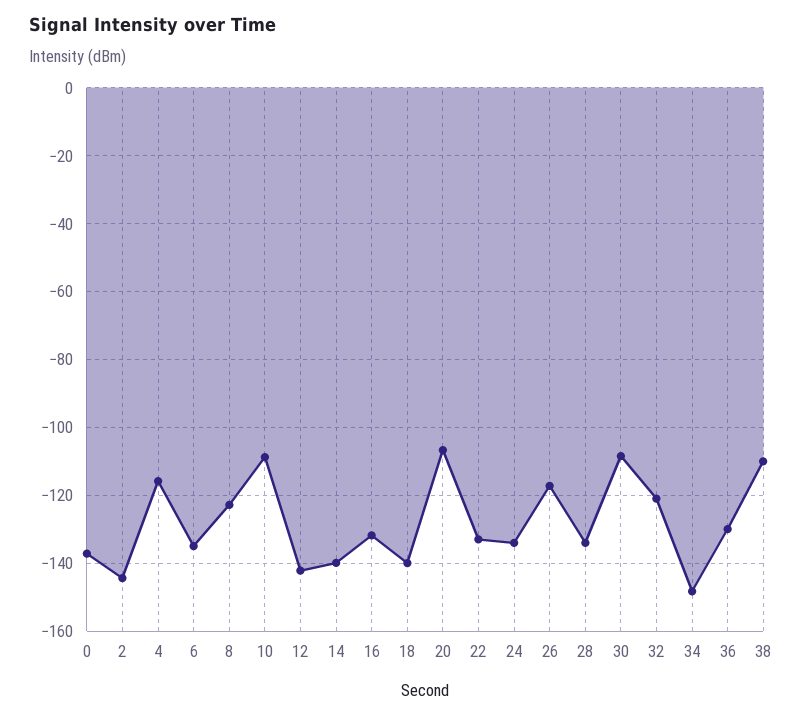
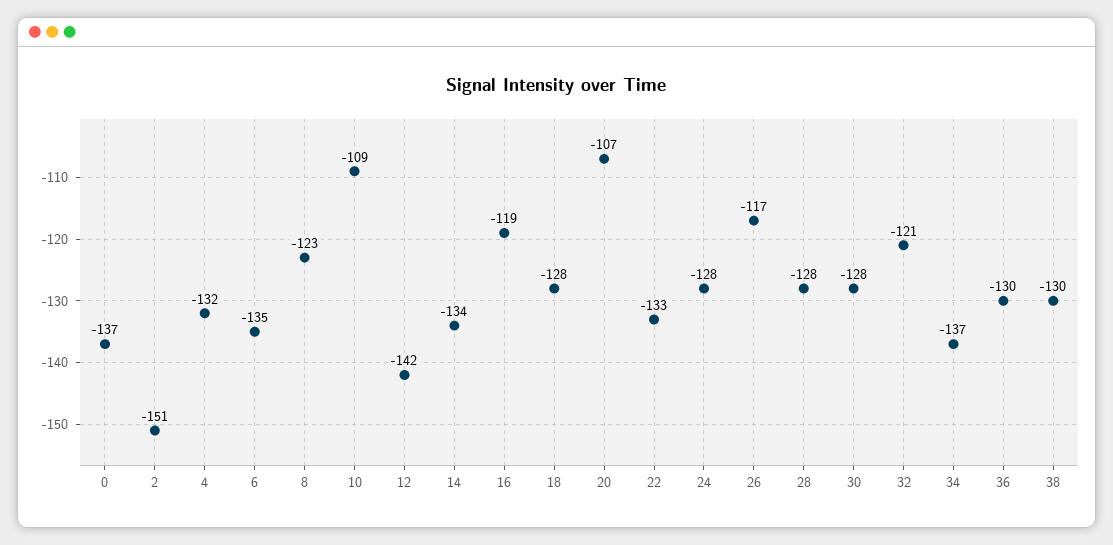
  {
    "0": -137,
-   "2": -144,
+   "2": -151,
-   "4": -116,
+   "4": -132,
    "6": -135,
    "8": -123,
    "10": -109,
    "12": -142,
-   "14": -140,
+   "14": -134,
-   "16": -132,
+   "16": -119,
-   "18": -140,
+   "18": -128,
    "20": -107,
    "22": -133,
-   "24": -134,
+   "24": -128,
    "26": -117,
-   "28": -134,
+   "28": -128,
-   "30": -108,
+   "30": -128,
    "32": -121,
-   "34": -148,
+   "34": -137,
    "36": -130,
-   "38": -110
+   "38": -130
  }

